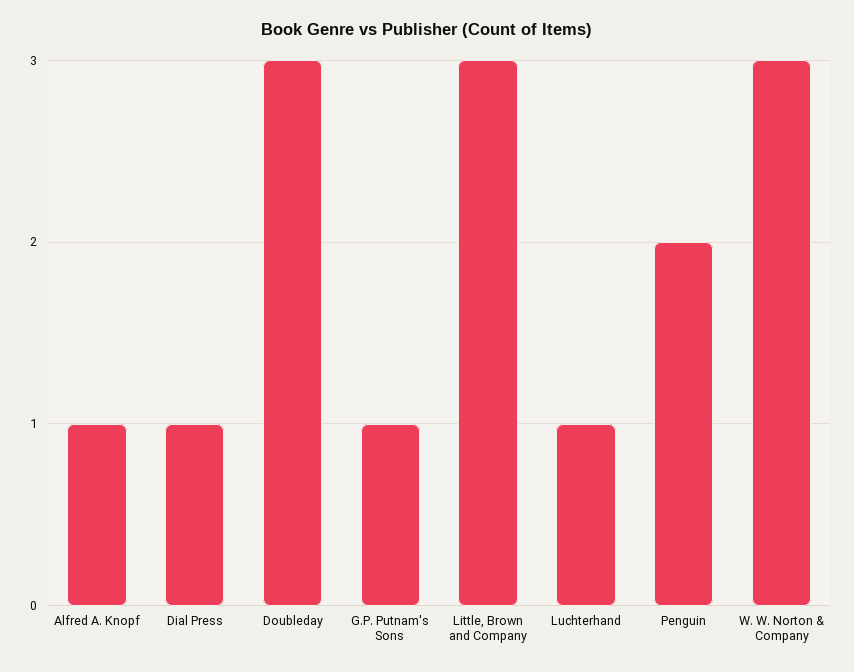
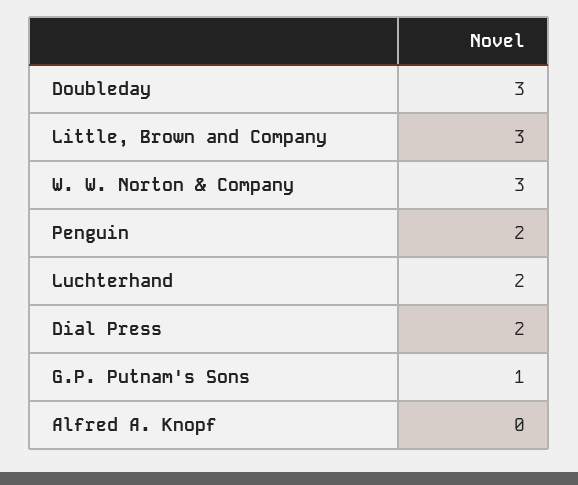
  {
-   "Alfred A. Knopf": 1,
+   "Alfred A. Knopf": 0,
-   "Dial Press": 1,
+   "Dial Press": 2,
    "Doubleday": 3,
    "G.P. Putnam's Sons": 1,
    "Little, Brown and Company": 3,
-   "Luchterhand": 1,
+   "Luchterhand": 2,
    "Penguin": 2,
    "W. W. Norton & Company": 3
  }

